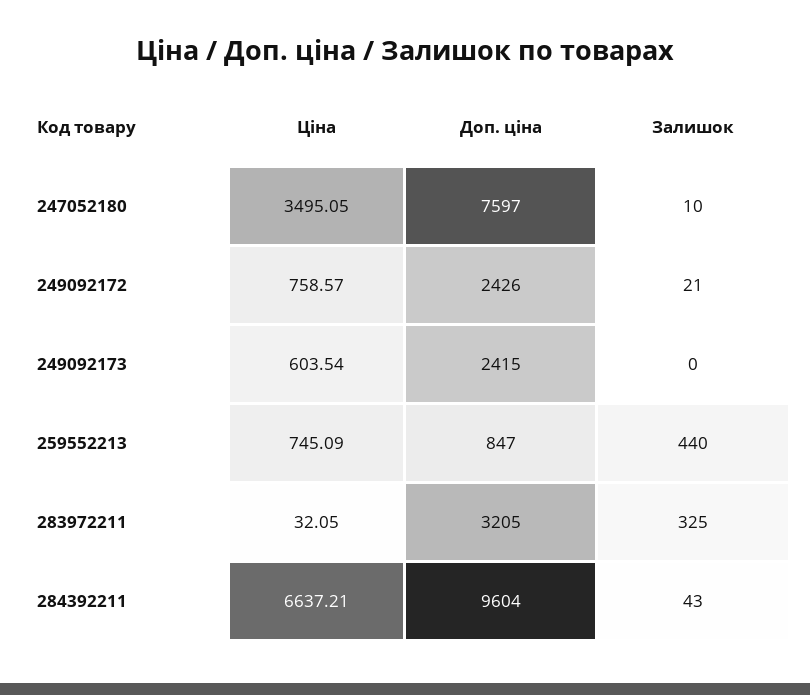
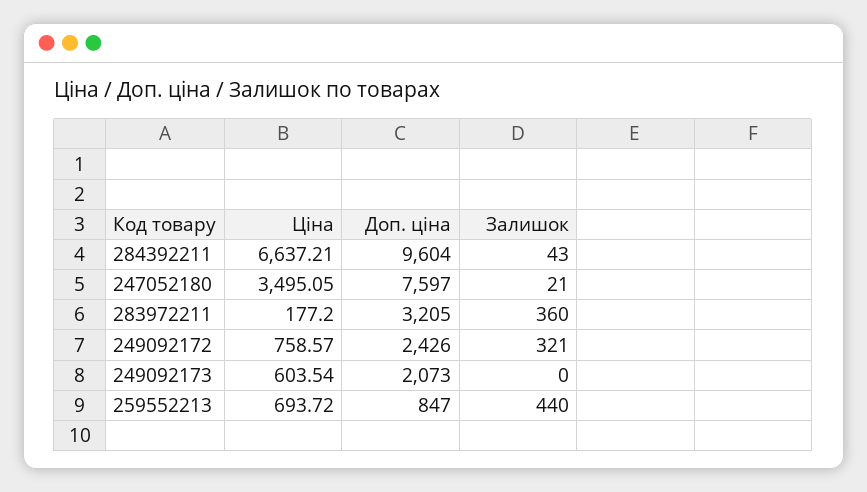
  {
    "Ціна": {
      "247052180": 3495.05,
      "249092172": 758.57,
      "249092173": 603.54,
-     "259552213": 745.09,
+     "259552213": 693.72,
-     "283972211": 32.05,
+     "283972211": 177.2,
      "284392211": 6637.21
    },
    "Доп. ціна": {
      "247052180": 7597,
      "249092172": 2426,
-     "249092173": 2415,
+     "249092173": 2073,
      "259552213": 847,
      "283972211": 3205,
      "284392211": 9604
    },
    "Залишок": {
-     "247052180": 10,
+     "247052180": 21,
-     "249092172": 21,
+     "249092172": 321,
      "249092173": 0,
      "259552213": 440,
-     "283972211": 325,
+     "283972211": 360,
      "284392211": 43
    }
  }

